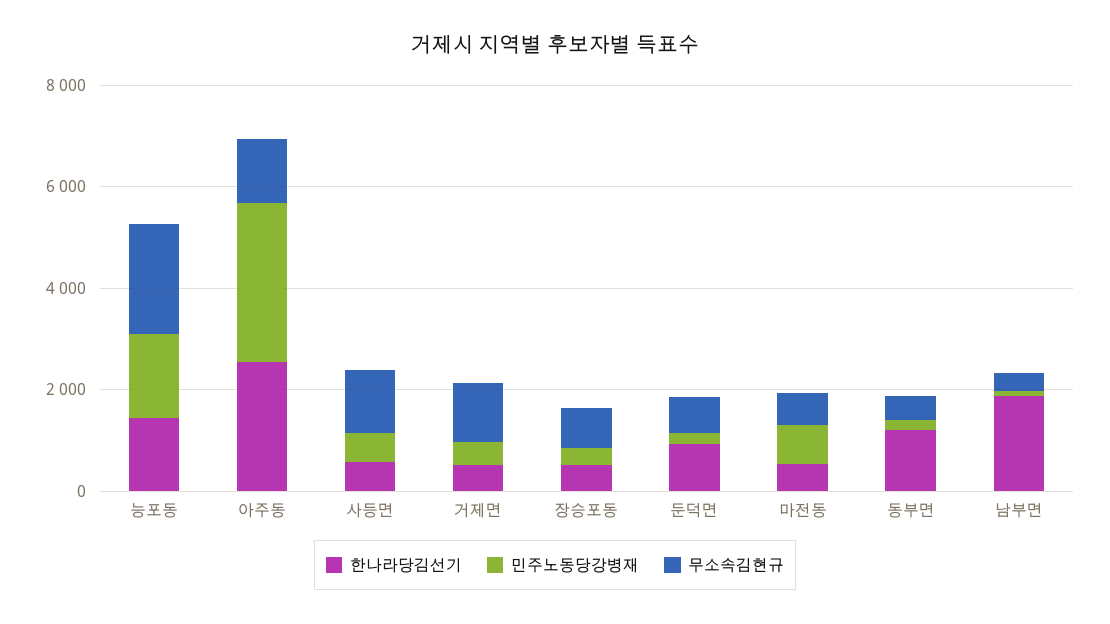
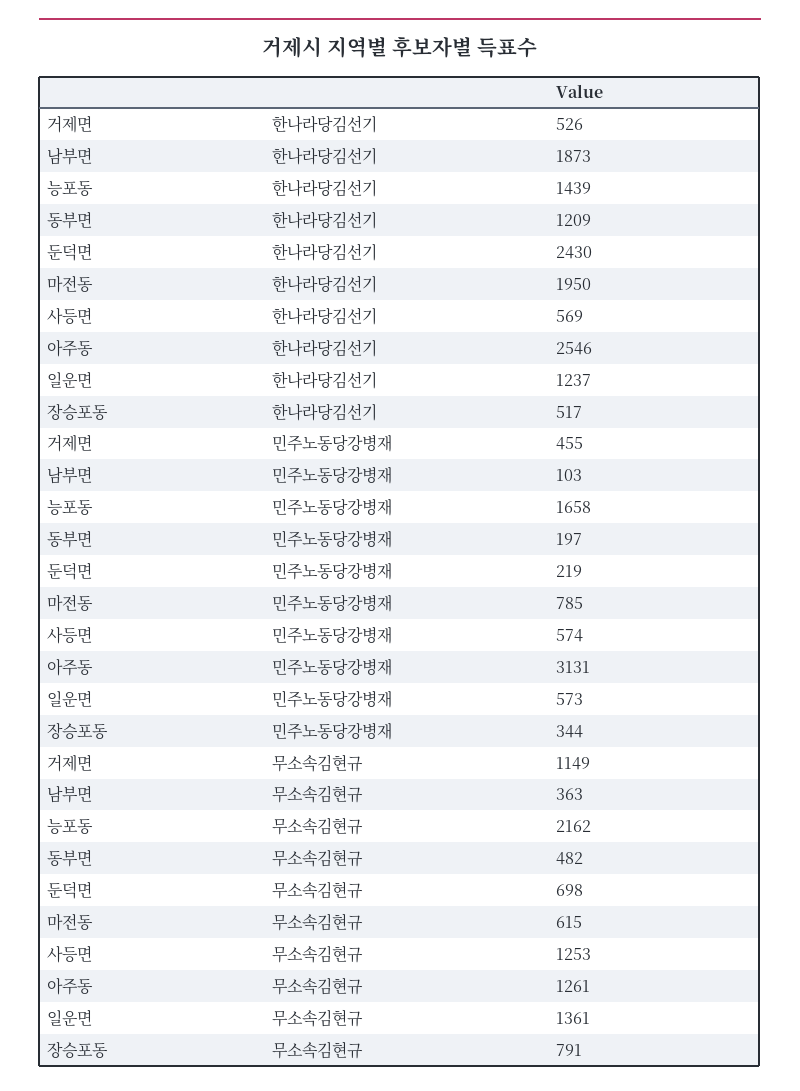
  {
    "한나라당김선기": {
      "능포동": 1439,
      "아주동": 2546,
      "사등면": 569,
      "거제면": 526,
      "장승포동": 517,
-     "둔덕면": 1000,
+     "둔덕면": 2430,
-     "마전동": 500,
+     "마전동": 1950,
      "동부면": 1209,
-     "남부면": 1873
+     "남부면": 1873,
+     "일운면": 1237
    },
    "민주노동당강병재": {
      "능포동": 1658,
      "아주동": 3131,
      "사등면": 574,
      "거제면": 455,
      "장승포동": 344,
      "둔덕면": 219,
      "마전동": 785,
      "동부면": 197,
-     "남부면": 103
+     "남부면": 103,
+     "일운면": 573
    },
    "무소속김현규": {
      "능포동": 2162,
      "아주동": 1261,
      "사등면": 1253,
      "거제면": 1149,
      "장승포동": 791,
      "둔덕면": 698,
      "마전동": 615,
      "동부면": 482,
-     "남부면": 363
+     "남부면": 363,
+     "일운면": 1361
    }
  }

